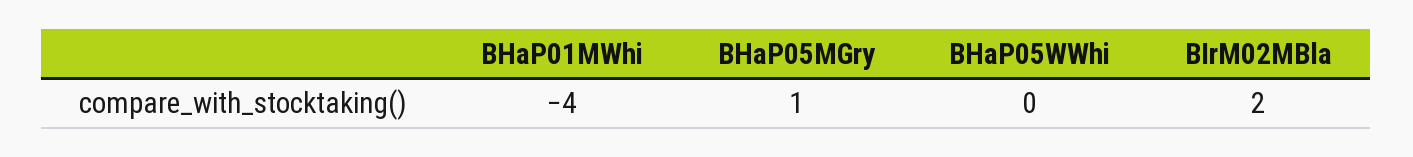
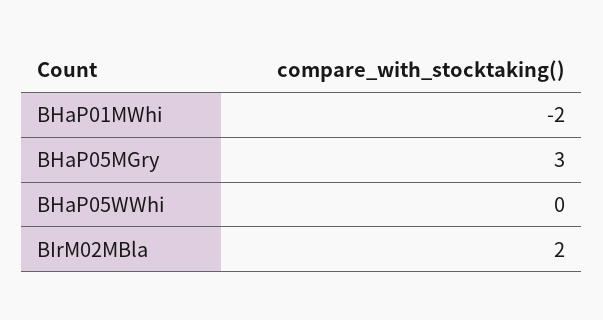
  {
-   "BHaP01MWhi": -4,
+   "BHaP01MWhi": -2,
-   "BHaP05MGry": 1,
+   "BHaP05MGry": 3,
    "BHaP05WWhi": 0,
    "BIrM02MBla": 2
  }

